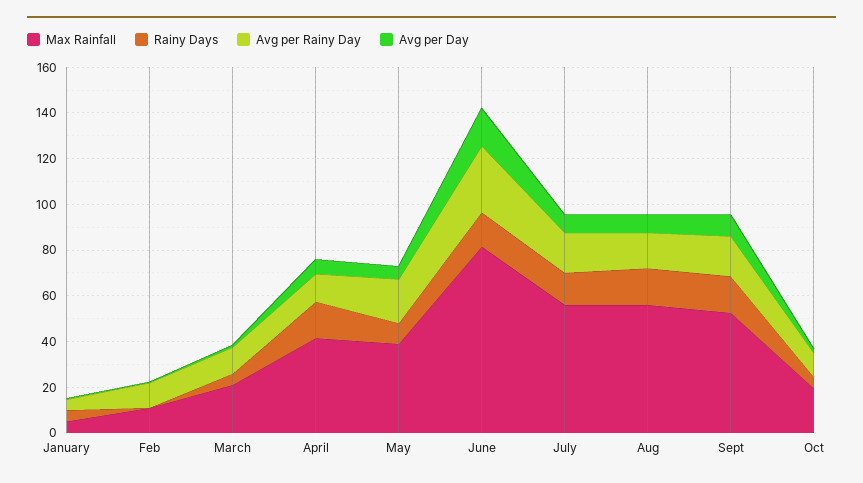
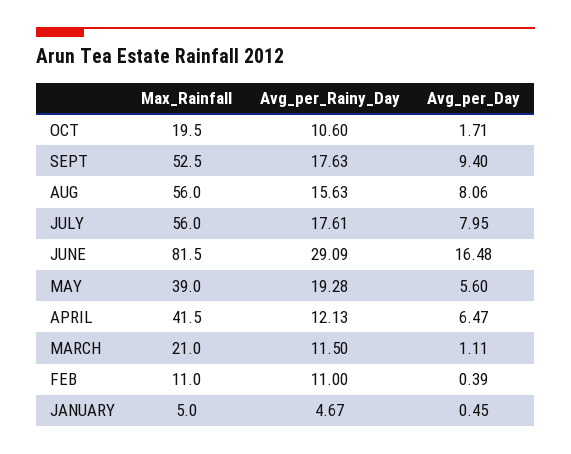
  {
    "Max Rainfall": {
      "January": 5,
      "Feb": 11,
      "March": 21,
      "April": 41.5,
      "May": 39,
      "June": 81.5,
      "July": 56,
      "Aug": 56,
      "Sept": 52.5,
      "Oct": 19.5
    },
-   "Rainy Days": {
-     "January": 5,
-     "Feb": 0,
-     "March": 5,
-     "April": 15,
-     "May": 10,
-     "June": 15,
-     "July": 15,
-     "Aug": 15,
-     "Sept": 15,
-     "Oct": 5
-   },
    "Avg per Rainy Day": {
      "January": 4.67,
      "Feb": 11,
      "March": 11.5,
      "April": 12.13,
      "May": 19.28,
      "June": 29.09,
      "July": 17.61,
      "Aug": 15.63,
      "Sept": 17.63,
      "Oct": 10.6
    },
    "Avg per Day": {
      "January": 0.45,
      "Feb": 0.39,
      "March": 1.11,
      "April": 6.47,
      "May": 5.6,
      "June": 16.48,
      "July": 7.95,
      "Aug": 8.06,
      "Sept": 9.4,
      "Oct": 1.71
    }
  }

